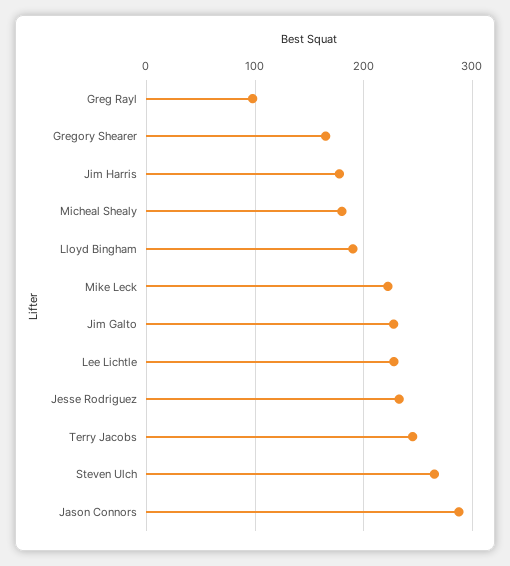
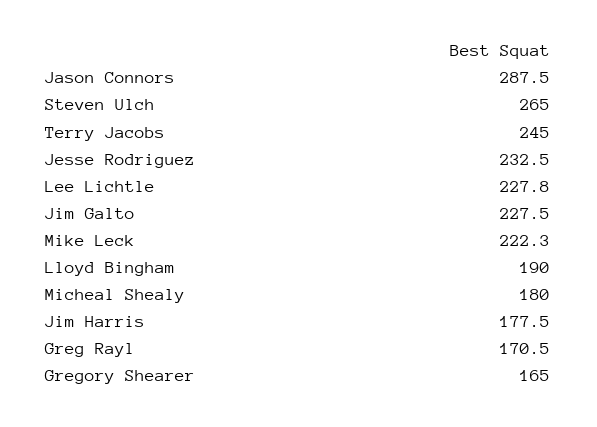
  {
-   "Greg Rayl": 100,
+   "Greg Rayl": 170.5,
    "Gregory Shearer": 165,
    "Jim Harris": 177.5,
    "Micheal Shealy": 180,
    "Lloyd Bingham": 190,
    "Mike Leck": 222.3,
    "Jim Galto": 227.5,
    "Lee Lichtle": 227.8,
    "Jesse Rodriguez": 232.5,
    "Terry Jacobs": 245,
    "Steven Ulch": 265,
    "Jason Connors": 287.5
  }

